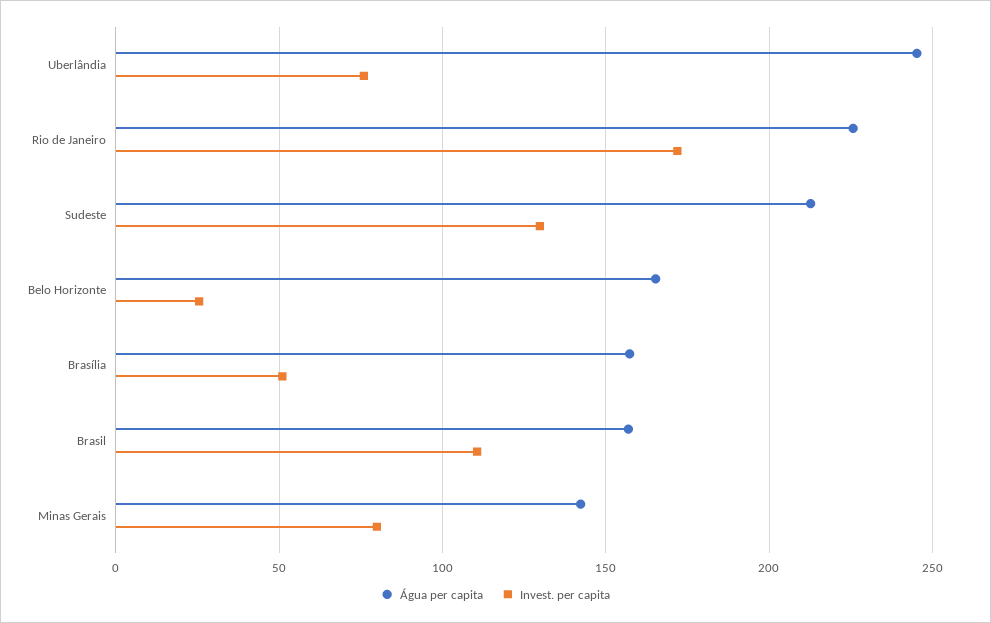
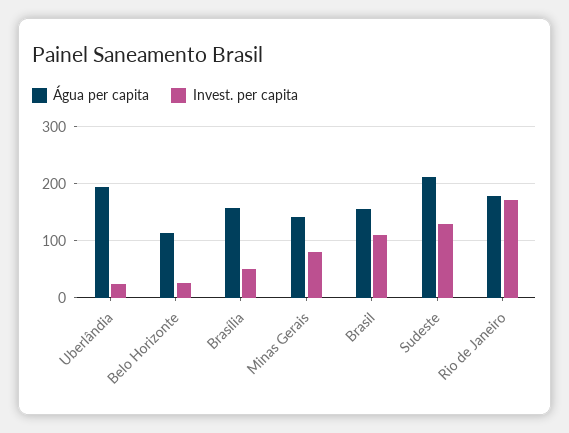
  {
    "Água per capita": {
-     "Uberlândia": 245,
+     "Uberlândia": 200,
-     "Rio de Janeiro": 225,
+     "Rio de Janeiro": 180,
      "Sudeste": 215,
-     "Belo Horizonte": 165,
+     "Belo Horizonte": 120,
      "Brasília": 155,
      "Brasil": 155,
      "Minas Gerais": 140
    },
    "Invest. per capita": {
-     "Uberlândia": 75,
+     "Uberlândia": 20,
      "Rio de Janeiro": 170,
      "Sudeste": 130,
      "Belo Horizonte": 25,
      "Brasília": 50,
      "Brasil": 110,
      "Minas Gerais": 80
    }
  }

